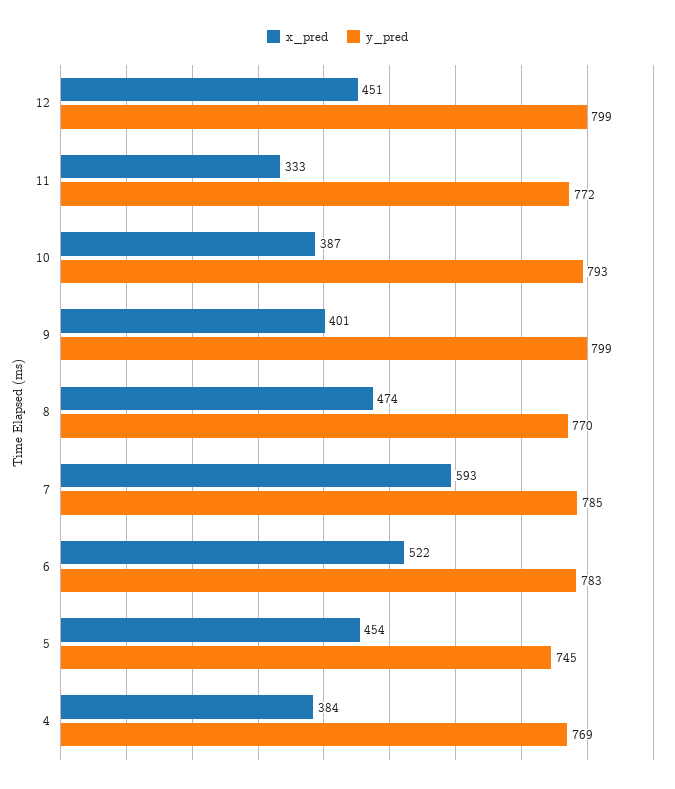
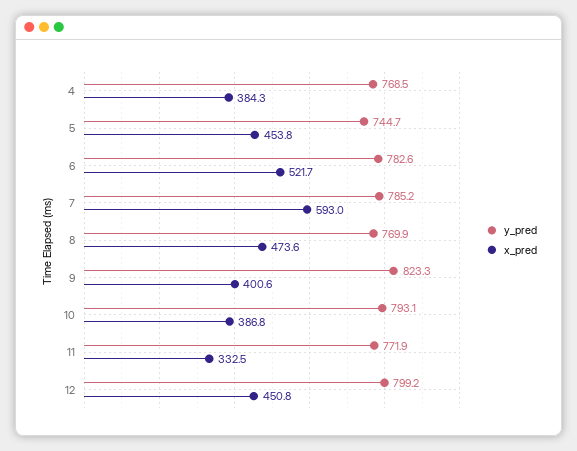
  {
    "x_pred": {
      "12": 450.8,
      "11": 332.5,
      "10": 386.8,
      "9": 400.6,
      "8": 473.6,
      "7": 593,
      "6": 521.7,
      "5": 453.8,
      "4": 384.3
    },
    "y_pred": {
      "12": 799.2,
      "11": 771.9,
      "10": 793.1,
-     "9": 799,
+     "9": 823.3,
      "8": 769.9,
      "7": 785.2,
      "6": 782.6,
      "5": 744.7,
      "4": 768.5
    }
  }

